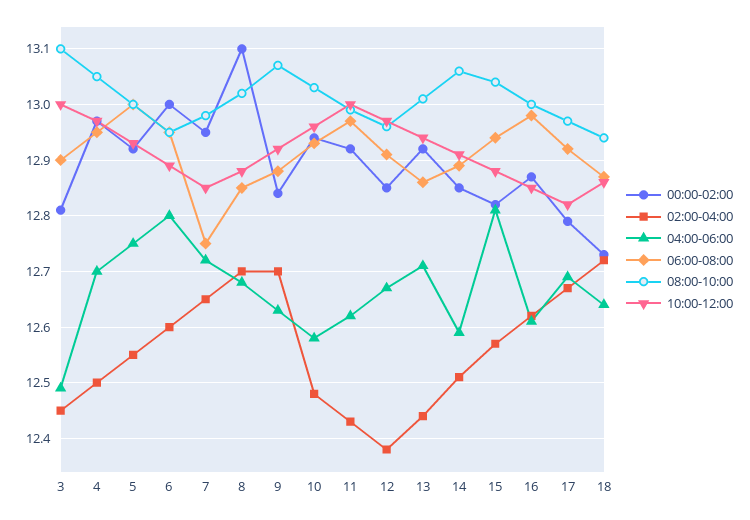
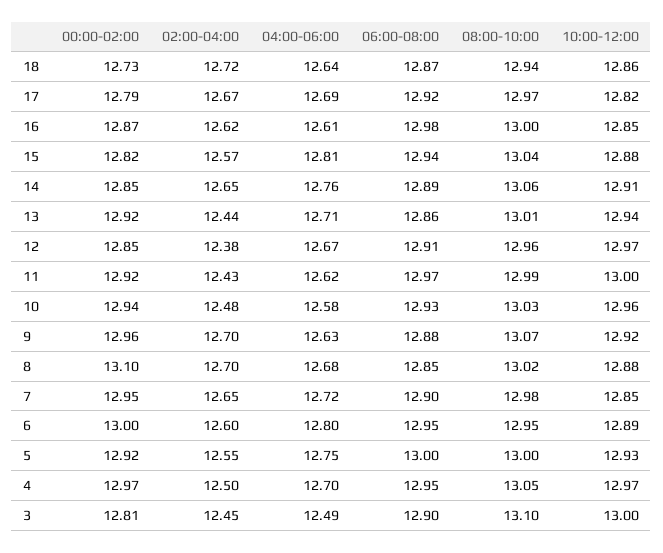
  {
    "00:00-02:00": {
      "3": 12.81,
      "4": 12.97,
      "5": 12.92,
      "6": 13,
      "7": 12.95,
      "8": 13.1,
-     "9": 12.85,
+     "9": 12.96,
      "10": 12.94,
      "11": 12.92,
      "12": 12.85,
      "13": 12.92,
      "14": 12.85,
      "15": 12.82,
      "16": 12.87,
      "17": 12.79,
      "18": 12.73
    },
    "02:00-04:00": {
      "3": 12.45,
      "4": 12.5,
      "5": 12.55,
      "6": 12.6,
      "7": 12.65,
      "8": 12.7,
      "9": 12.7,
      "10": 12.48,
      "11": 12.43,
      "12": 12.38,
      "13": 12.44,
-     "14": 12.5,
+     "14": 12.65,
      "15": 12.57,
      "16": 12.62,
      "17": 12.67,
      "18": 12.72
    },
    "04:00-06:00": {
      "3": 12.49,
      "4": 12.7,
      "5": 12.75,
      "6": 12.8,
      "7": 12.72,
      "8": 12.68,
      "9": 12.63,
      "10": 12.58,
      "11": 12.62,
      "12": 12.67,
      "13": 12.71,
-     "14": 12.6,
+     "14": 12.76,
      "15": 12.81,
      "16": 12.61,
      "17": 12.69,
      "18": 12.64
    },
    "06:00-08:00": {
      "3": 12.9,
      "4": 12.95,
      "5": 13,
      "6": 12.95,
-     "7": 12.75,
+     "7": 12.9,
      "8": 12.85,
      "9": 12.88,
      "10": 12.93,
      "11": 12.97,
      "12": 12.91,
      "13": 12.86,
      "14": 12.89,
      "15": 12.94,
      "16": 12.98,
      "17": 12.92,
      "18": 12.87
    },
    "08:00-10:00": {
      "3": 13.1,
      "4": 13.05,
      "5": 13,
      "6": 12.95,
      "7": 12.98,
      "8": 13.02,
      "9": 13.07,
      "10": 13.03,
      "11": 12.99,
      "12": 12.96,
      "13": 13.01,
      "14": 13.06,
      "15": 13.04,
      "16": 13,
      "17": 12.97,
      "18": 12.94
    },
    "10:00-12:00": {
      "3": 13,
      "4": 12.97,
      "5": 12.93,
      "6": 12.89,
      "7": 12.85,
      "8": 12.88,
      "9": 12.92,
      "10": 12.96,
      "11": 13,
      "12": 12.97,
      "13": 12.94,
      "14": 12.91,
      "15": 12.88,
      "16": 12.85,
      "17": 12.82,
      "18": 12.86
    }
  }

